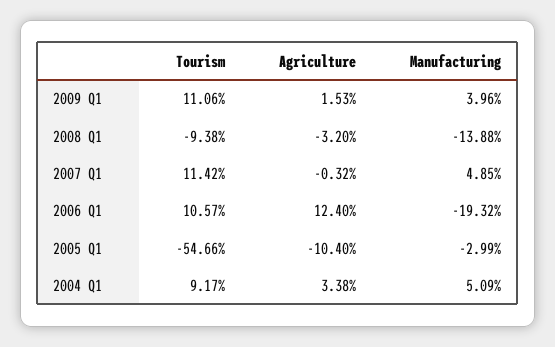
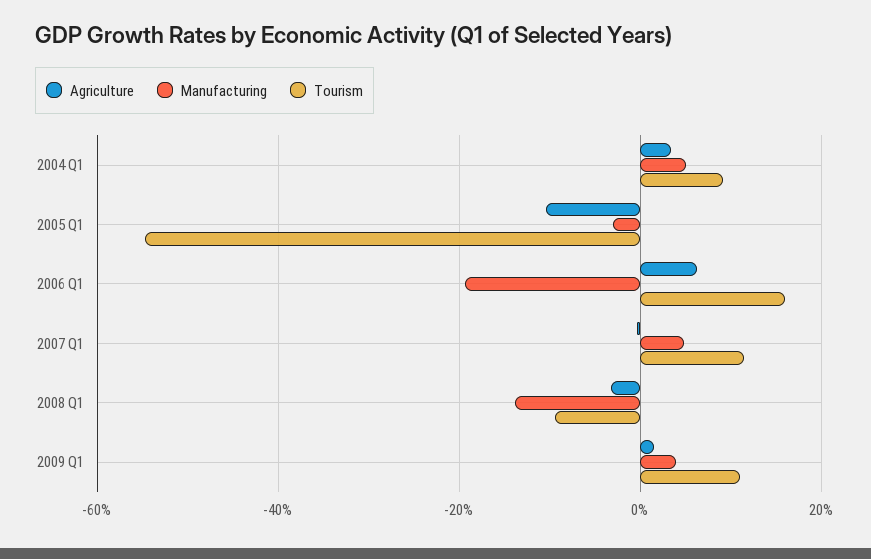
  {
    "Tourism": {
      "2009 Q1": 11.06,
      "2008 Q1": -9.38,
      "2007 Q1": 11.42,
-     "2006 Q1": 10.57,
+     "2006 Q1": 16,
      "2005 Q1": -54.66,
      "2004 Q1": 9.17
    },
    "Agriculture": {
      "2009 Q1": 1.53,
      "2008 Q1": -3.2,
      "2007 Q1": -0.32,
-     "2006 Q1": 12.4,
+     "2006 Q1": 6,
      "2005 Q1": -10.4,
      "2004 Q1": 3.38
    },
    "Manufacturing": {
      "2009 Q1": 3.96,
      "2008 Q1": -13.88,
      "2007 Q1": 4.85,
      "2006 Q1": -19.32,
      "2005 Q1": -2.99,
      "2004 Q1": 5.09
    }
  }

